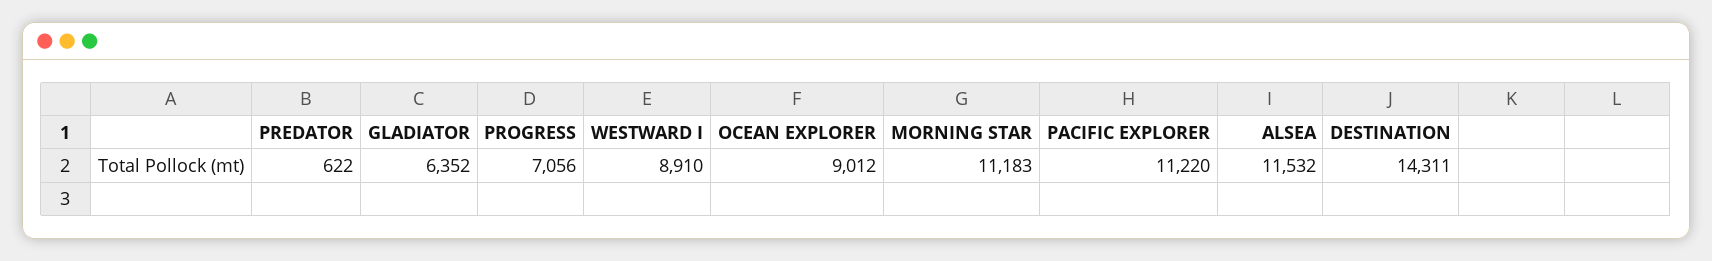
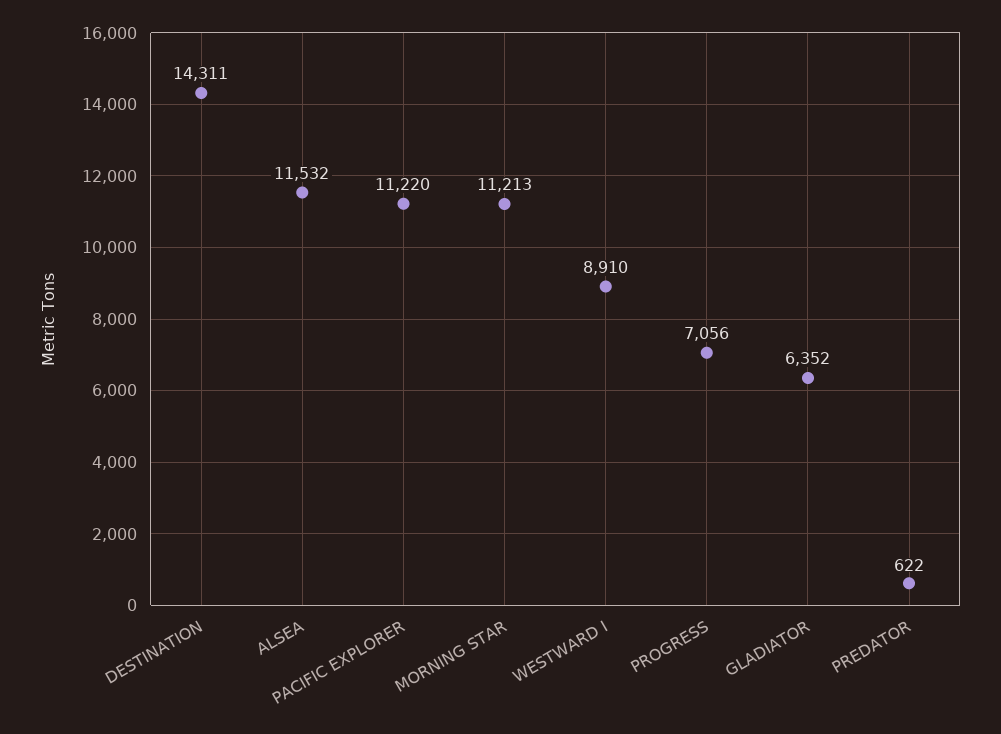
  {
    "PREDATOR": 622,
    "GLADIATOR": 6352,
    "PROGRESS": 7056,
    "WESTWARD I": 8910,
-   "OCEAN EXPLORER": 9012,
-   "MORNING STAR": 11183,
+   "MORNING STAR": 11213,
    "PACIFIC EXPLORER": 11220,
    "ALSEA": 11532,
    "DESTINATION": 14311
  }

